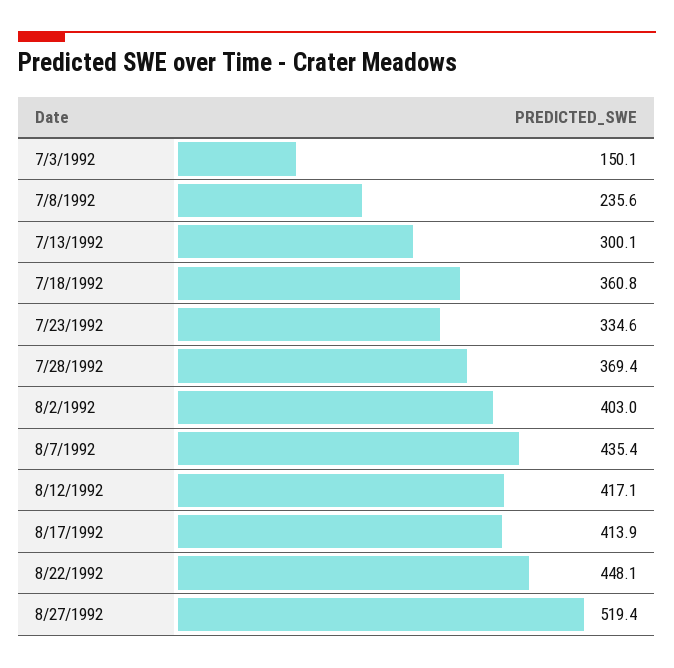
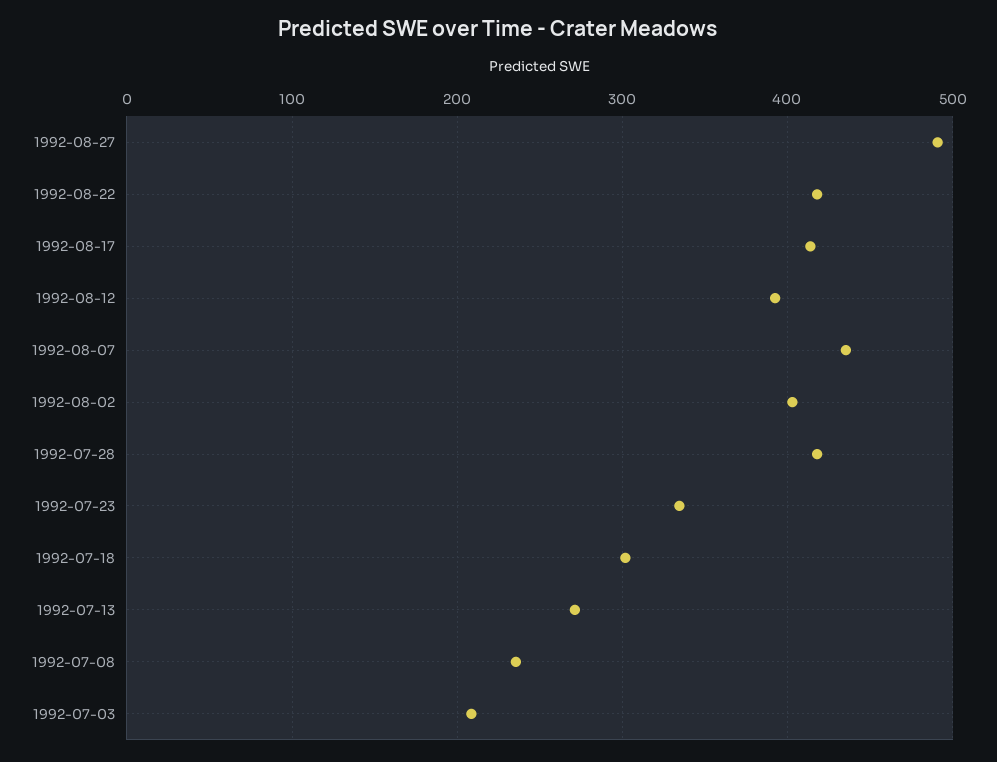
  {
-   "7/3/1992": 150.1,
+   "7/3/1992": 210,
    "7/8/1992": 235.6,
-   "7/13/1992": 300.1,
+   "7/13/1992": 270,
-   "7/18/1992": 360.8,
+   "7/18/1992": 300,
    "7/23/1992": 334.6,
-   "7/28/1992": 369.4,
+   "7/28/1992": 420,
    "8/2/1992": 403,
    "8/7/1992": 435.4,
-   "8/12/1992": 417.1,
+   "8/12/1992": 390,
    "8/17/1992": 413.9,
-   "8/22/1992": 448.1,
+   "8/22/1992": 420,
-   "8/27/1992": 519.4
+   "8/27/1992": 490
  }

